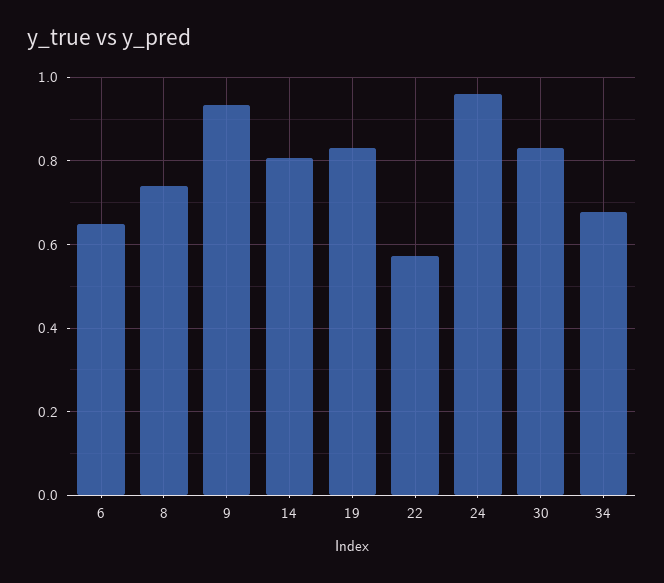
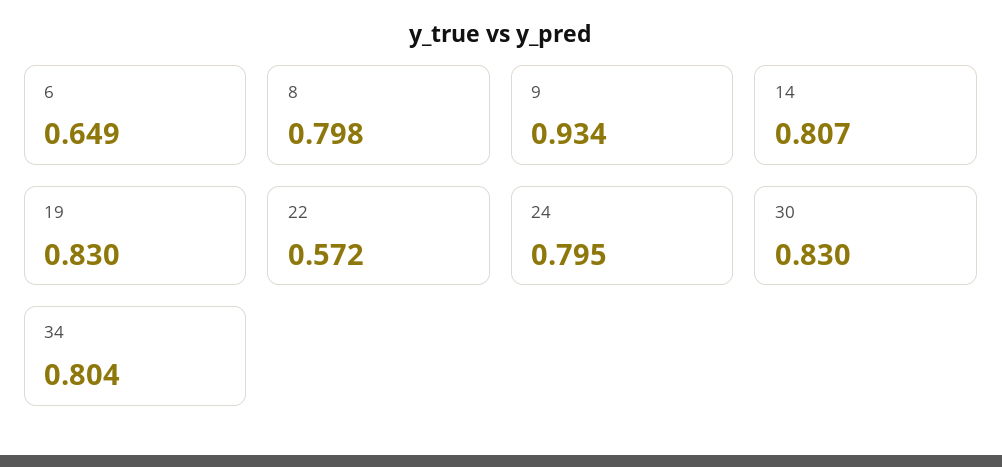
  {
    "6": 0.649,
-   "8": 0.74,
+   "8": 0.798,
    "9": 0.934,
    "14": 0.807,
    "19": 0.83,
    "22": 0.572,
-   "24": 0.96,
+   "24": 0.795,
    "30": 0.83,
-   "34": 0.68
+   "34": 0.804
  }

